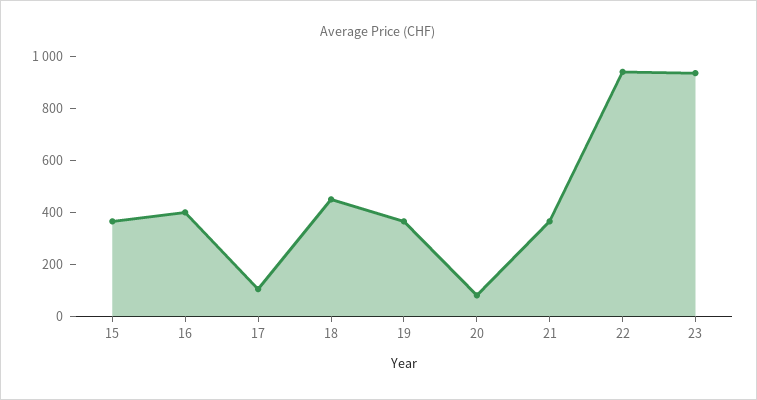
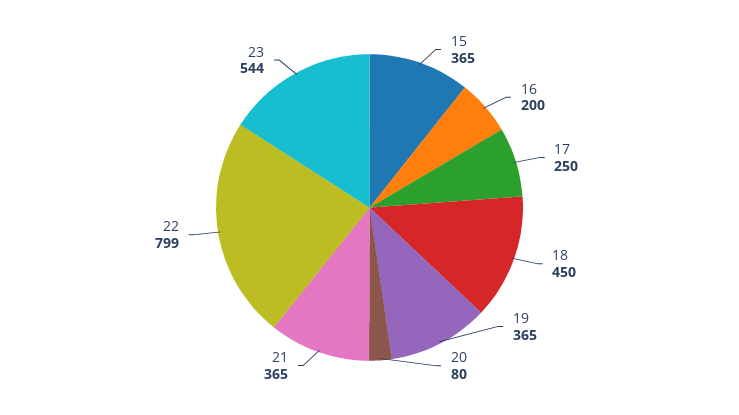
  {
    "15": 365,
-   "16": 400,
+   "16": 200,
-   "17": 100,
+   "17": 250,
    "18": 450,
    "19": 365,
    "20": 80,
    "21": 365,
-   "22": 950,
+   "22": 799,
-   "23": 950
+   "23": 544
  }

